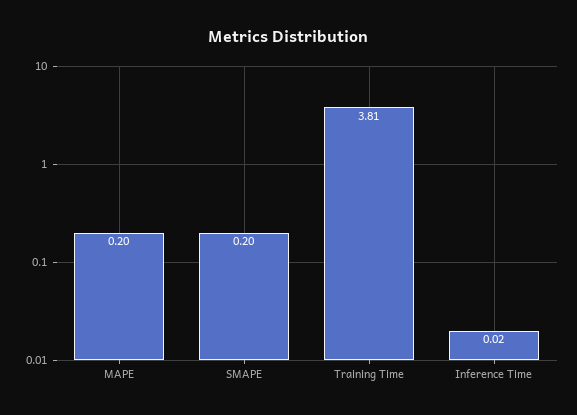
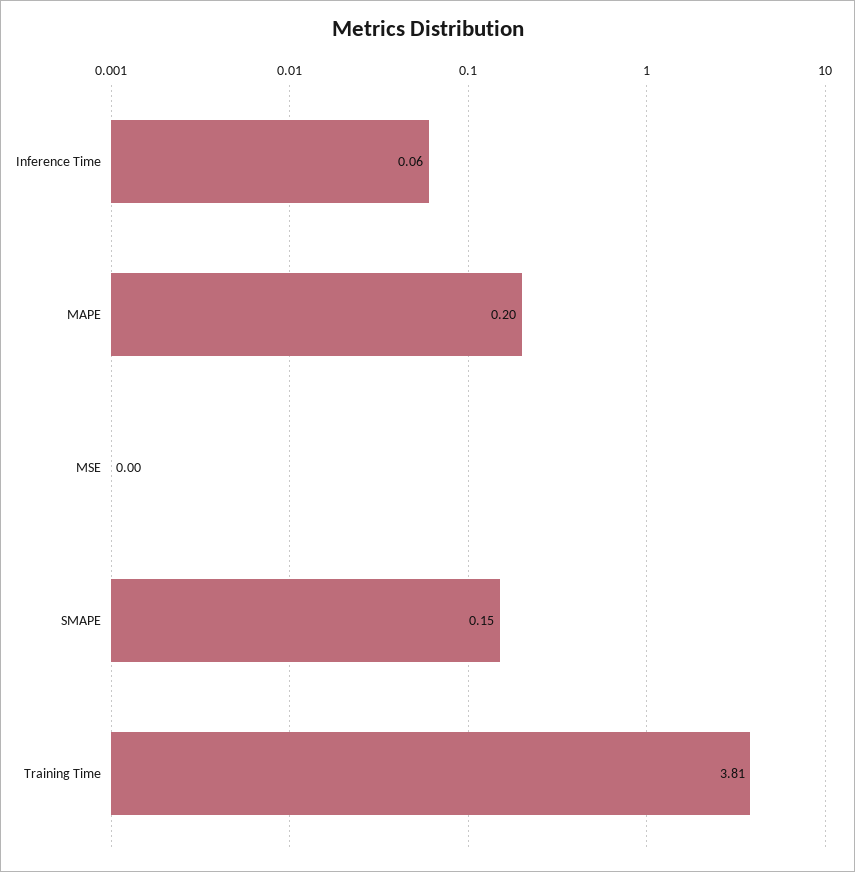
  {
    "MAPE": 0.2,
-   "SMAPE": 0.2,
+   "SMAPE": 0.15,
    "Training Time": 3.81,
-   "Inference Time": 0.02
+   "Inference Time": 0.06,
+   "MSE": 0
  }

